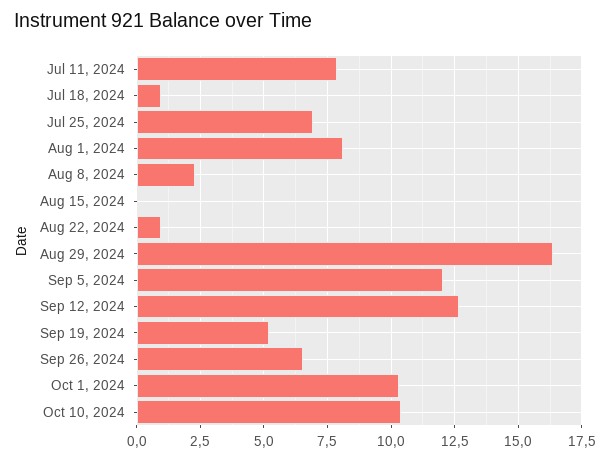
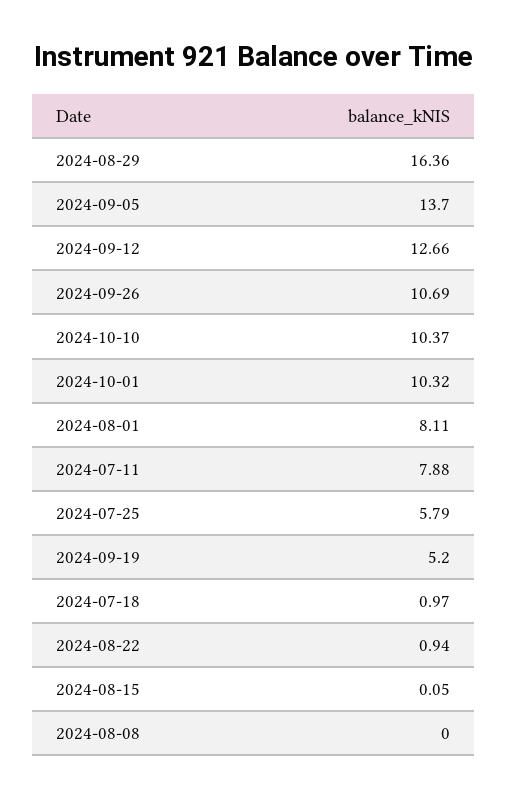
  {
    "Jul 11, 2024": 7.88,
    "Jul 18, 2024": 0.97,
-   "Jul 25, 2024": 7,
+   "Jul 25, 2024": 5.79,
    "Aug 1, 2024": 8.11,
-   "Aug 8, 2024": 2.25,
+   "Aug 8, 2024": 0,
    "Aug 15, 2024": 0.05,
    "Aug 22, 2024": 0.94,
    "Aug 29, 2024": 16.36,
-   "Sep 5, 2024": 12,
+   "Sep 5, 2024": 13.7,
    "Sep 12, 2024": 12.66,
    "Sep 19, 2024": 5.2,
-   "Sep 26, 2024": 6.5,
+   "Sep 26, 2024": 10.69,
    "Oct 1, 2024": 10.32,
    "Oct 10, 2024": 10.37
  }

